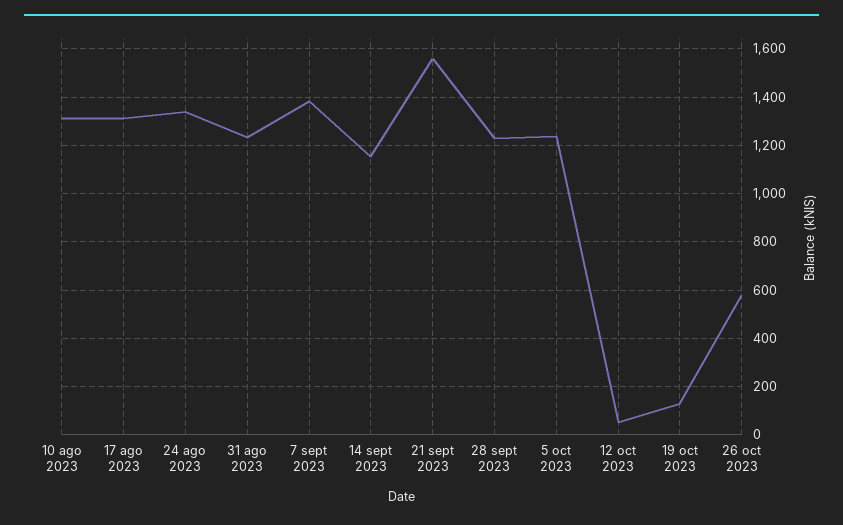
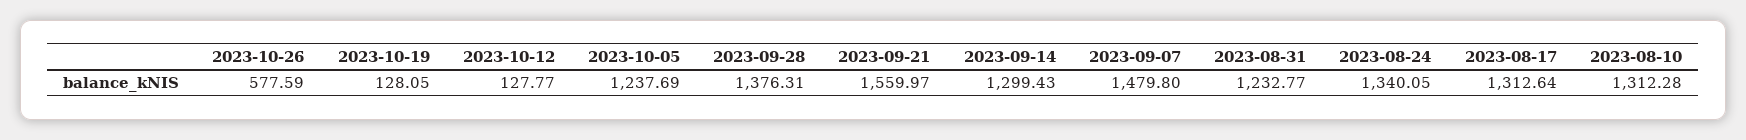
  {
    "10 ago 2023": 1312.28,
    "17 ago 2023": 1312.64,
    "24 ago 2023": 1340.05,
    "31 ago 2023": 1232.77,
-   "7 sept 2023": 1375,
+   "7 sept 2023": 1479.8,
-   "14 sept 2023": 1150,
+   "14 sept 2023": 1299.43,
    "21 sept 2023": 1559.97,
-   "28 sept 2023": 1225,
+   "28 sept 2023": 1376.31,
    "5 oct 2023": 1237.69,
-   "12 oct 2023": 50,
+   "12 oct 2023": 127.77,
    "19 oct 2023": 128.05,
    "26 oct 2023": 577.59
  }

